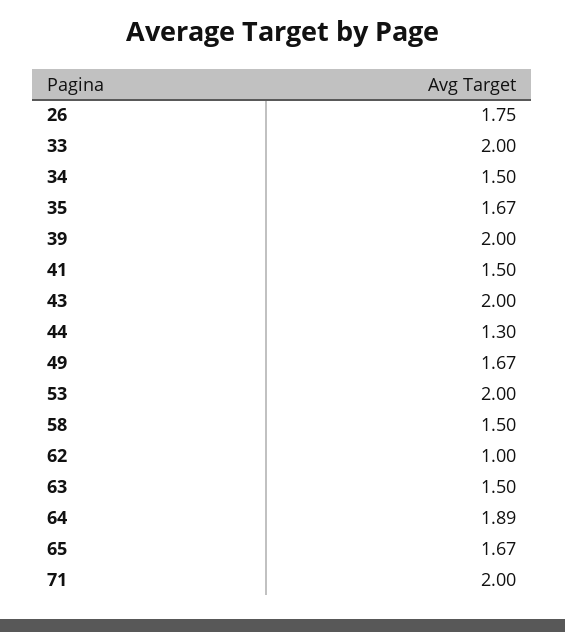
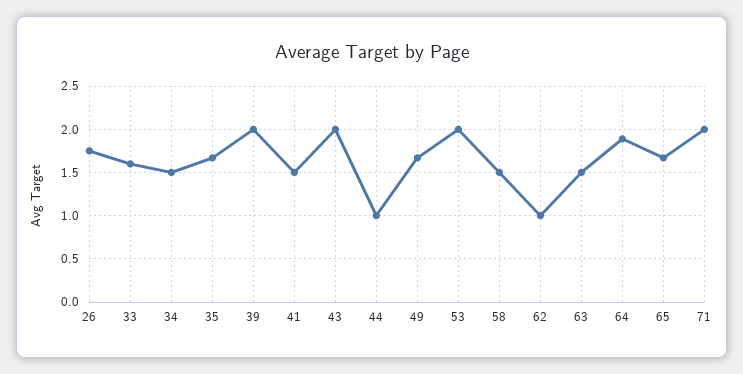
  {
    "26": 1.75,
-   "33": 2,
+   "33": 1.6,
    "34": 1.5,
    "35": 1.67,
    "39": 2,
    "41": 1.5,
    "43": 2,
-   "44": 1.3,
+   "44": 1,
    "49": 1.67,
    "53": 2,
    "58": 1.5,
    "62": 1,
    "63": 1.5,
    "64": 1.89,
    "65": 1.67,
    "71": 2
  }

